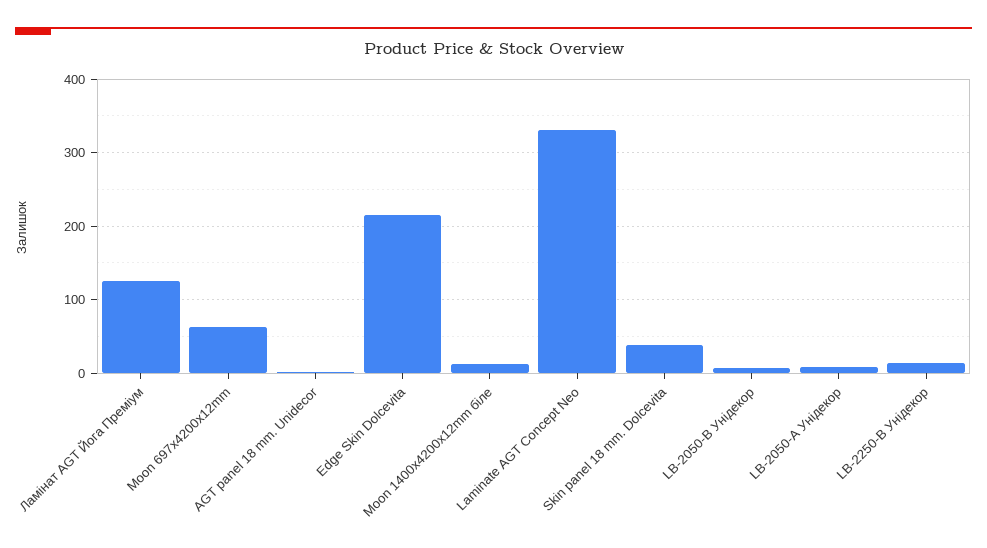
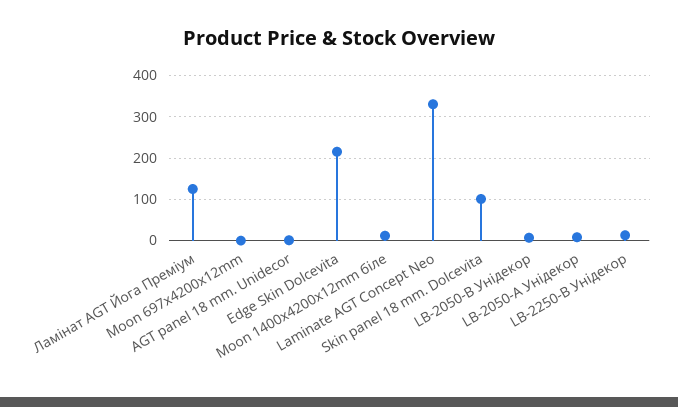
  {
    "Ламінат AGT Йога Преміум": 130,
-   "Moon 697x4200x12mm": 60,
+   "Moon 697x4200x12mm": 0,
    "AGT panel 18 mm. Unidecor": 0,
    "Edge Skin Dolcevita": 220,
    "Moon 1400x4200x12mm біле": 10,
    "Laminate AGT Concept Neo": 330,
-   "Skin panel 18 mm. Dolcevita": 40,
+   "Skin panel 18 mm. Dolcevita": 100,
    "LB-2050-В Унідекор": 10,
    "LB-2050-А Унідекор": 10,
    "LB-2250-В Унідекор": 10
  }

